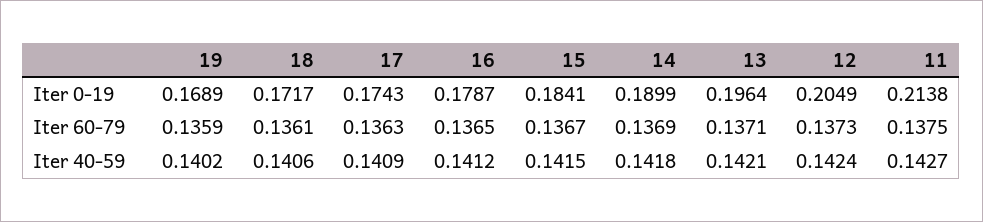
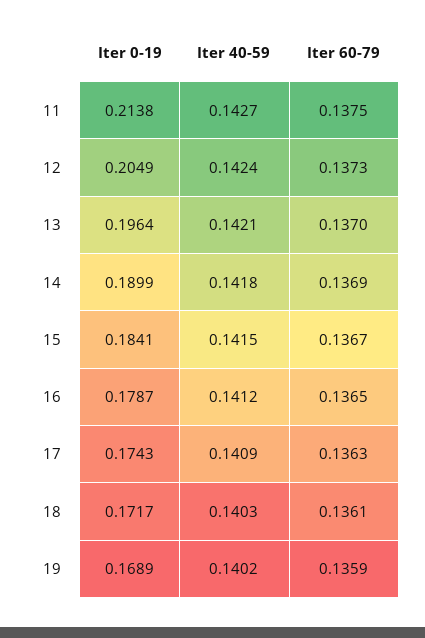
  {
    "19": {
      "Iter 0-19": 0.1689,
      "Iter 60-79": 0.1359,
      "Iter 40-59": 0.1402
    },
    "18": {
      "Iter 0-19": 0.1717,
      "Iter 60-79": 0.1361,
-     "Iter 40-59": 0.1406
+     "Iter 40-59": 0.1403
    },
    "17": {
      "Iter 0-19": 0.1743,
      "Iter 60-79": 0.1363,
      "Iter 40-59": 0.1409
    },
    "16": {
      "Iter 0-19": 0.1787,
      "Iter 60-79": 0.1365,
      "Iter 40-59": 0.1412
    },
    "15": {
      "Iter 0-19": 0.1841,
      "Iter 60-79": 0.1367,
      "Iter 40-59": 0.1415
    },
    "14": {
      "Iter 0-19": 0.1899,
      "Iter 60-79": 0.1369,
      "Iter 40-59": 0.1418
    },
    "13": {
      "Iter 0-19": 0.1964,
-     "Iter 60-79": 0.1371,
+     "Iter 60-79": 0.137,
      "Iter 40-59": 0.1421
    },
    "12": {
      "Iter 0-19": 0.2049,
      "Iter 60-79": 0.1373,
      "Iter 40-59": 0.1424
    },
    "11": {
      "Iter 0-19": 0.2138,
      "Iter 60-79": 0.1375,
      "Iter 40-59": 0.1427
    }
  }

